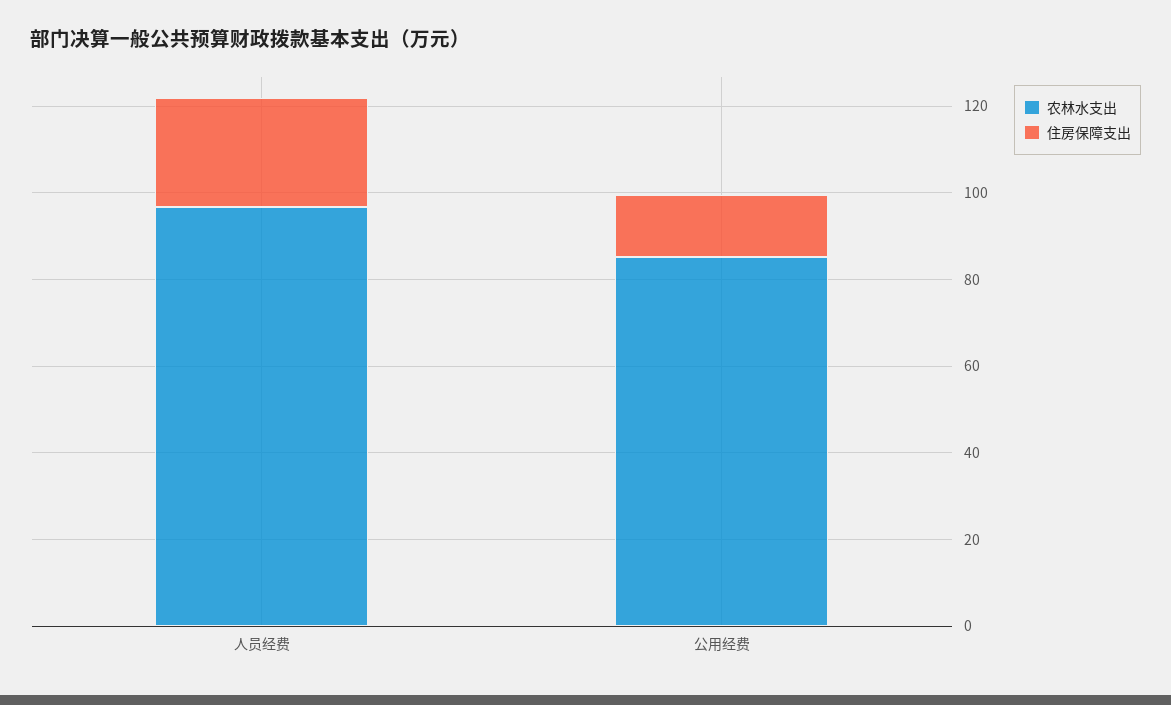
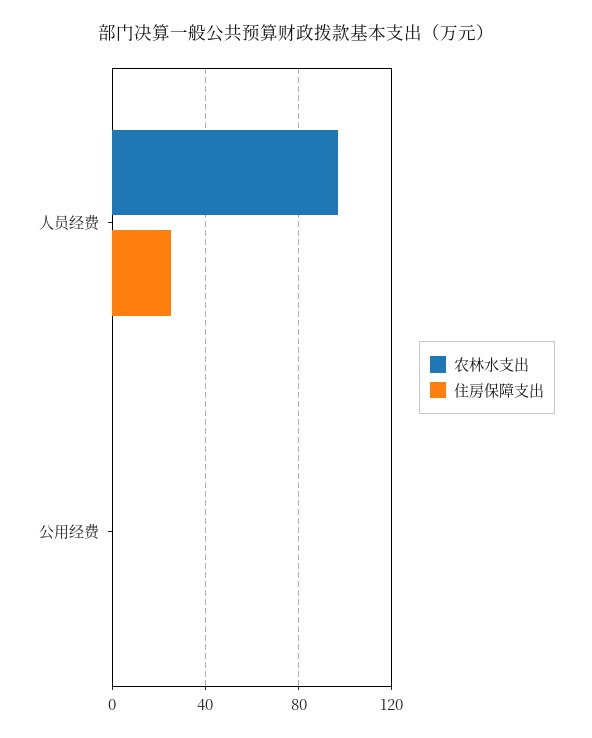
  {
    "农林水支出": {
      "人员经费": 95,
-     "公用经费": 85
+     "公用经费": 0
    },
    "住房保障支出": {
      "人员经费": 25,
-     "公用经费": 15
+     "公用经费": 0
    }
  }

